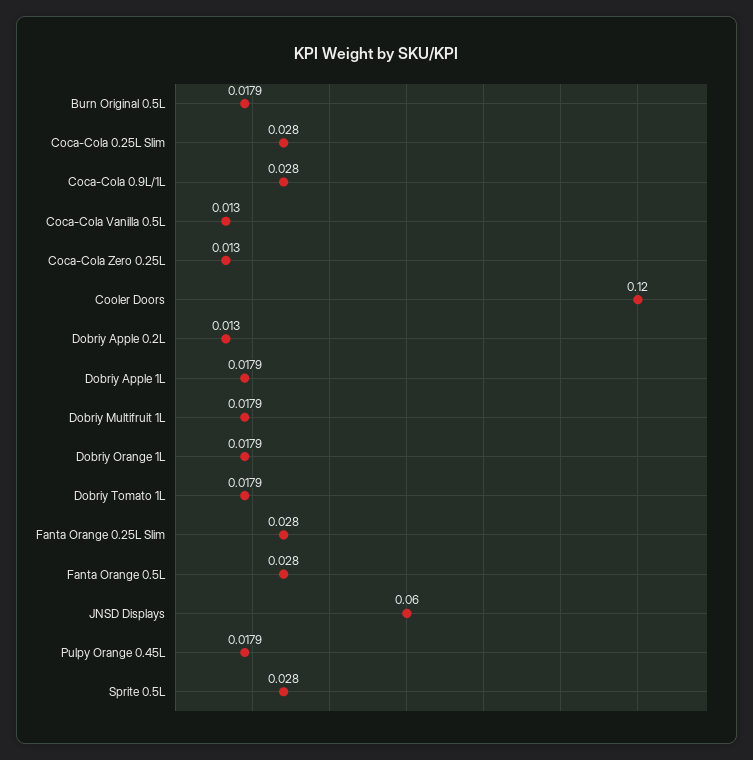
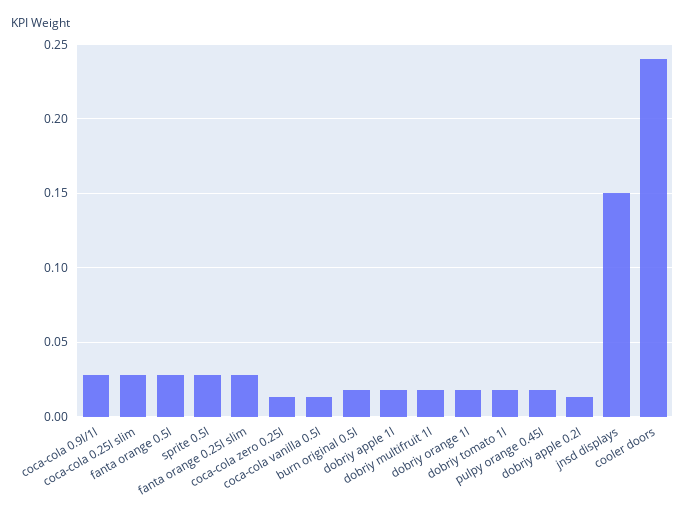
  {
    "Burn Original 0.5L": 0.0179,
    "Coca-Cola 0.25L Slim": 0.028,
    "Coca-Cola 0.9L/1L": 0.028,
    "Coca-Cola Vanilla 0.5L": 0.013,
    "Coca-Cola Zero 0.25L": 0.013,
-   "Cooler Doors": 0.12,
+   "Cooler Doors": 0.24,
    "Dobriy Apple 0.2L": 0.013,
    "Dobriy Apple 1L": 0.0179,
    "Dobriy Multifruit 1L": 0.0179,
    "Dobriy Orange 1L": 0.0179,
    "Dobriy Tomato 1L": 0.0179,
    "Fanta Orange 0.25L Slim": 0.028,
    "Fanta Orange 0.5L": 0.028,
-   "JNSD Displays": 0.06,
+   "JNSD Displays": 0.15,
    "Pulpy Orange 0.45L": 0.0179,
    "Sprite 0.5L": 0.028
  }

